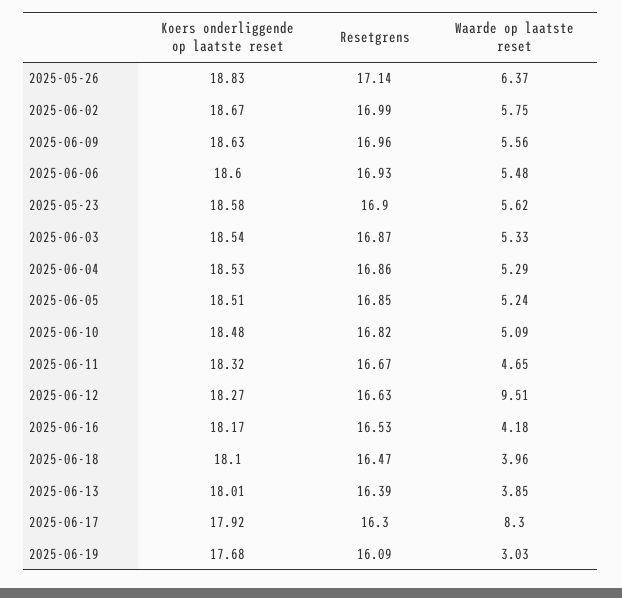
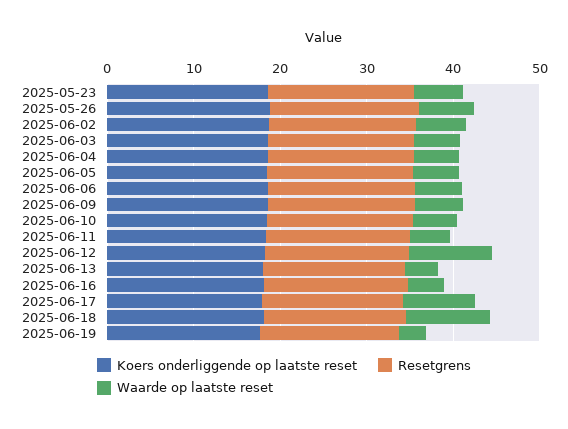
  {
    "Koers onderliggende op laatste reset": {
      "2025-05-26": 18.83,
      "2025-06-02": 18.67,
      "2025-06-09": 18.63,
      "2025-06-06": 18.6,
      "2025-05-23": 18.58,
      "2025-06-03": 18.54,
      "2025-06-04": 18.53,
      "2025-06-05": 18.51,
      "2025-06-10": 18.48,
      "2025-06-11": 18.32,
      "2025-06-12": 18.27,
      "2025-06-16": 18.17,
      "2025-06-18": 18.1,
      "2025-06-13": 18.01,
      "2025-06-17": 17.92,
      "2025-06-19": 17.68
    },
    "Resetgrens": {
      "2025-05-26": 17.14,
      "2025-06-02": 16.99,
      "2025-06-09": 16.96,
      "2025-06-06": 16.93,
      "2025-05-23": 16.9,
      "2025-06-03": 16.87,
      "2025-06-04": 16.86,
      "2025-06-05": 16.85,
      "2025-06-10": 16.82,
      "2025-06-11": 16.67,
      "2025-06-12": 16.63,
      "2025-06-16": 16.53,
      "2025-06-18": 16.47,
      "2025-06-13": 16.39,
      "2025-06-17": 16.3,
      "2025-06-19": 16.09
    },
    "Waarde op laatste reset": {
      "2025-05-26": 6.37,
      "2025-06-02": 5.75,
      "2025-06-09": 5.56,
      "2025-06-06": 5.48,
      "2025-05-23": 5.62,
      "2025-06-03": 5.33,
      "2025-06-04": 5.29,
      "2025-06-05": 5.24,
      "2025-06-10": 5.09,
      "2025-06-11": 4.65,
      "2025-06-12": 9.51,
      "2025-06-16": 4.18,
-     "2025-06-18": 3.96,
+     "2025-06-18": 10,
      "2025-06-13": 3.85,
      "2025-06-17": 8.3,
      "2025-06-19": 3.03
    }
  }

